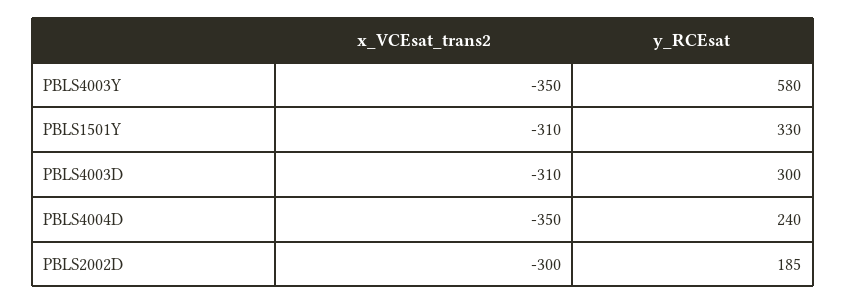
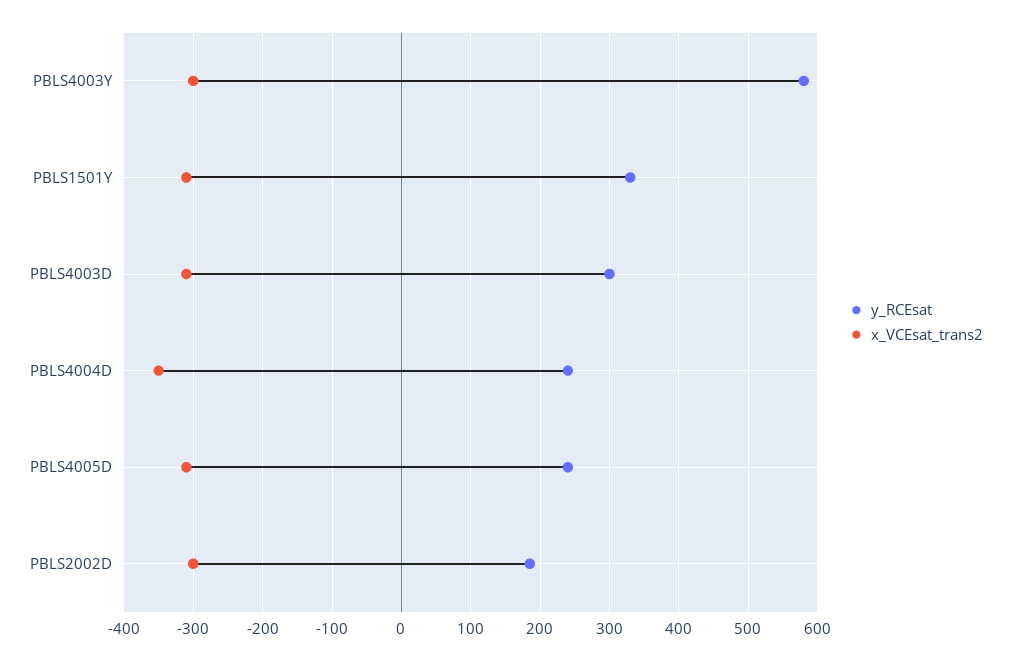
  {
    "x_VCEsat_trans2": {
-     "PBLS4003Y": -350,
+     "PBLS4003Y": -300,
      "PBLS1501Y": -310,
      "PBLS4003D": -310,
      "PBLS4004D": -350,
-     "PBLS2002D": -300
+     "PBLS2002D": -300,
+     "PBLS4005D": -310
    },
    "y_RCEsat": {
      "PBLS4003Y": 580,
      "PBLS1501Y": 330,
      "PBLS4003D": 300,
      "PBLS4004D": 240,
-     "PBLS2002D": 185
+     "PBLS2002D": 185,
+     "PBLS4005D": 240
    }
  }

